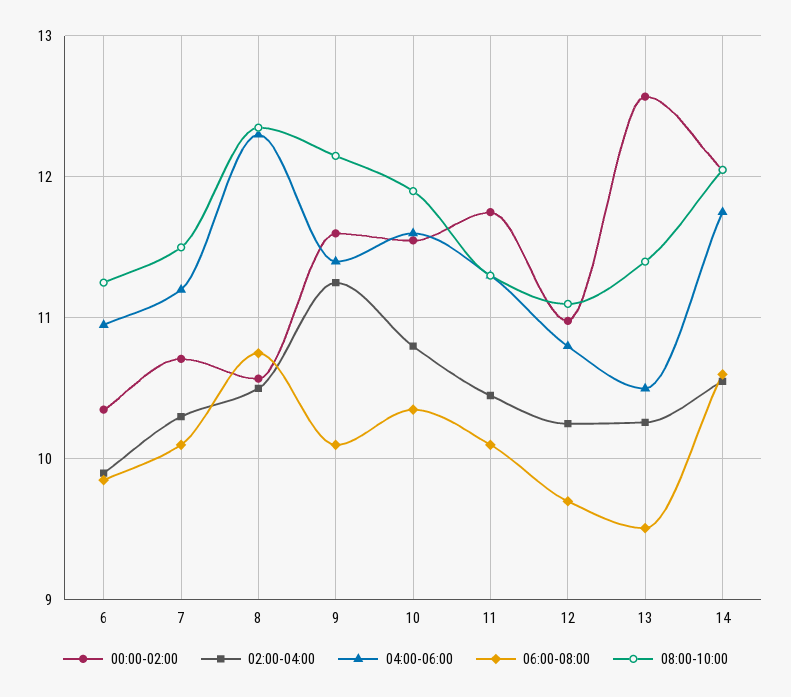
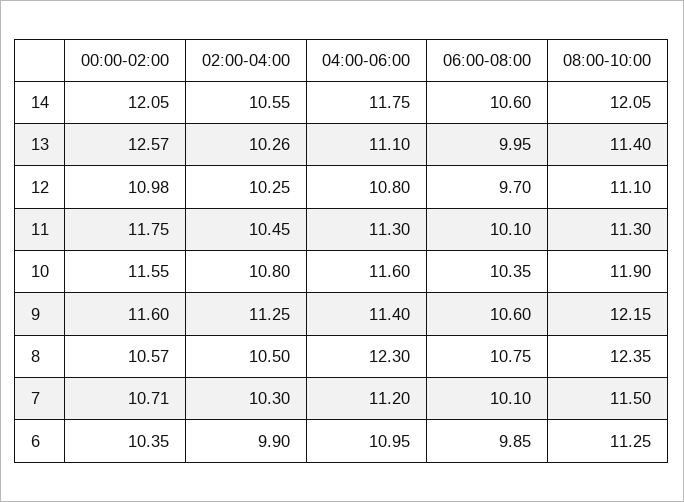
  {
    "00:00-02:00": {
      "6": 10.35,
      "7": 10.71,
      "8": 10.57,
      "9": 11.6,
      "10": 11.55,
      "11": 11.75,
      "12": 10.98,
      "13": 12.57,
      "14": 12.05
    },
    "02:00-04:00": {
      "6": 9.9,
      "7": 10.3,
      "8": 10.5,
      "9": 11.25,
      "10": 10.8,
      "11": 10.45,
      "12": 10.25,
      "13": 10.26,
      "14": 10.55
    },
    "04:00-06:00": {
      "6": 10.95,
      "7": 11.2,
      "8": 12.3,
      "9": 11.4,
      "10": 11.6,
      "11": 11.3,
      "12": 10.8,
-     "13": 10.5,
+     "13": 11.1,
      "14": 11.75
    },
    "06:00-08:00": {
      "6": 9.85,
      "7": 10.1,
      "8": 10.75,
-     "9": 10.1,
+     "9": 10.6,
      "10": 10.35,
      "11": 10.1,
      "12": 9.7,
-     "13": 9.5,
+     "13": 9.95,
      "14": 10.6
    },
    "08:00-10:00": {
      "6": 11.25,
      "7": 11.5,
      "8": 12.35,
      "9": 12.15,
      "10": 11.9,
      "11": 11.3,
      "12": 11.1,
      "13": 11.4,
      "14": 12.05
    }
  }

